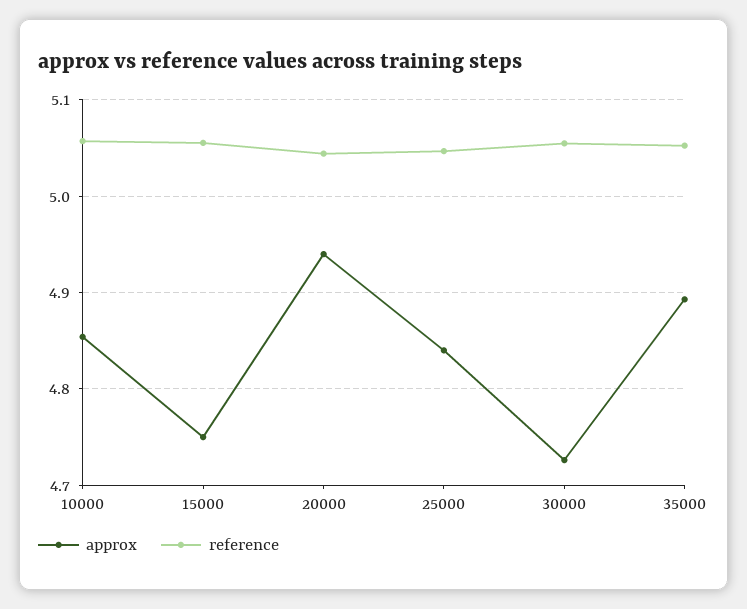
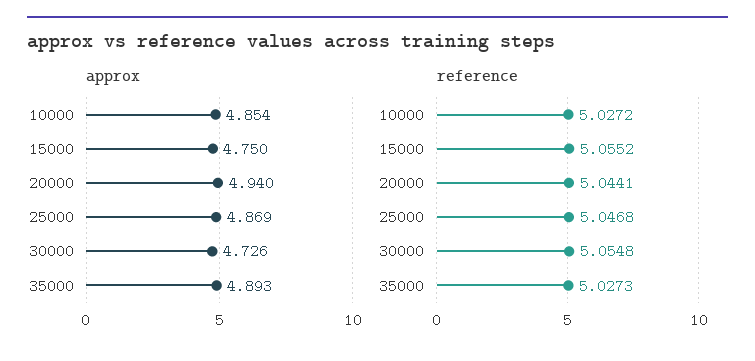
  {
    "approx": {
      "10000": 4.854,
      "15000": 4.75,
      "20000": 4.94,
-     "25000": 4.84,
+     "25000": 4.869,
      "30000": 4.726,
      "35000": 4.893
    },
    "reference": {
-     "10000": 5.06,
+     "10000": 5.0272,
      "15000": 5.0552,
      "20000": 5.0441,
      "25000": 5.0468,
      "30000": 5.0548,
-     "35000": 5.05
+     "35000": 5.0273
    }
  }

